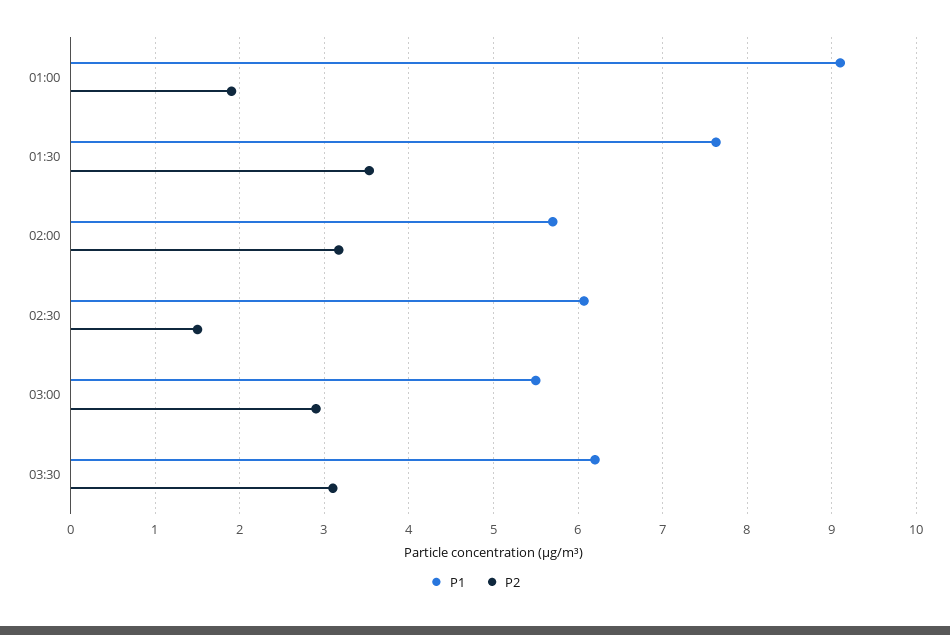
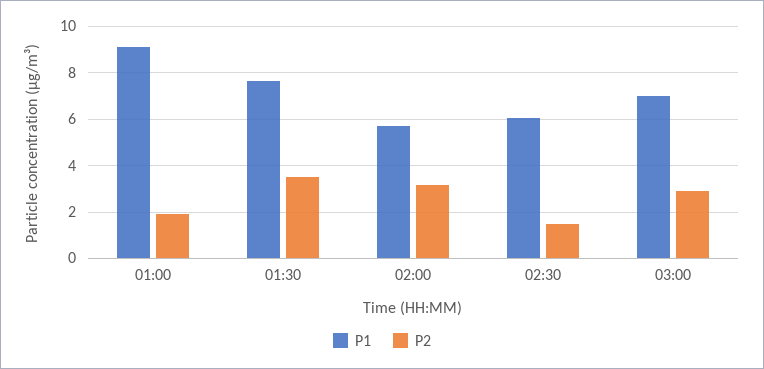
  {
    "P1": {
      "01:00": 9.1,
      "01:30": 7.6,
      "02:00": 5.7,
      "02:30": 6.1,
-     "03:00": 5.5,
+     "03:00": 7
-     "03:30": 6.2
    },
    "P2": {
      "01:00": 1.9,
      "01:30": 3.5,
      "02:00": 3.2,
      "02:30": 1.5,
-     "03:00": 2.9,
+     "03:00": 2.9
-     "03:30": 3.1
    }
  }

